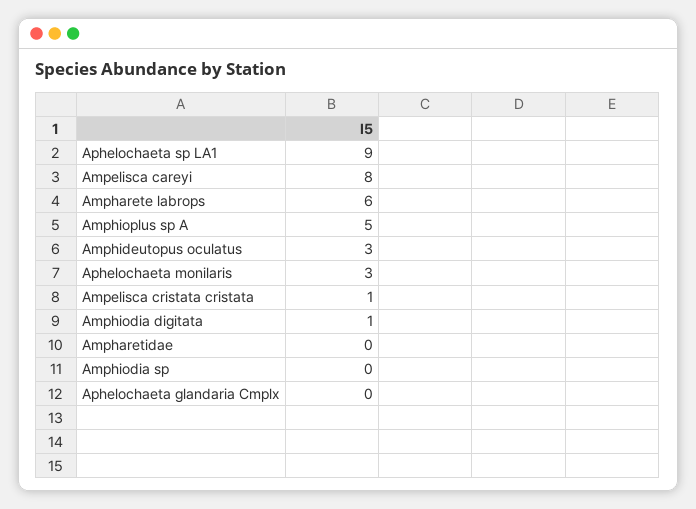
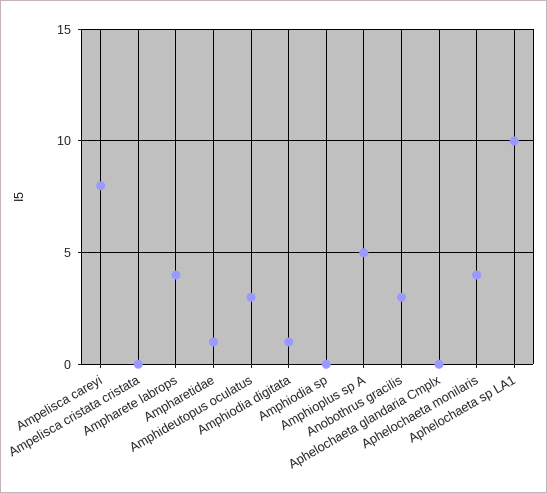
  {
-   "Aphelochaeta sp LA1": 9,
+   "Aphelochaeta sp LA1": 10,
    "Ampelisca careyi": 8,
-   "Ampharete labrops": 6,
+   "Ampharete labrops": 4,
    "Amphioplus sp A": 5,
    "Amphideutopus oculatus": 3,
-   "Aphelochaeta monilaris": 3,
+   "Aphelochaeta monilaris": 4,
-   "Ampelisca cristata cristata": 1,
+   "Ampelisca cristata cristata": 0,
    "Amphiodia digitata": 1,
-   "Ampharetidae": 0,
+   "Ampharetidae": 1,
    "Amphiodia sp": 0,
-   "Aphelochaeta glandaria Cmplx": 0
+   "Aphelochaeta glandaria Cmplx": 0,
+   "Anobothrus gracilis": 3
  }

